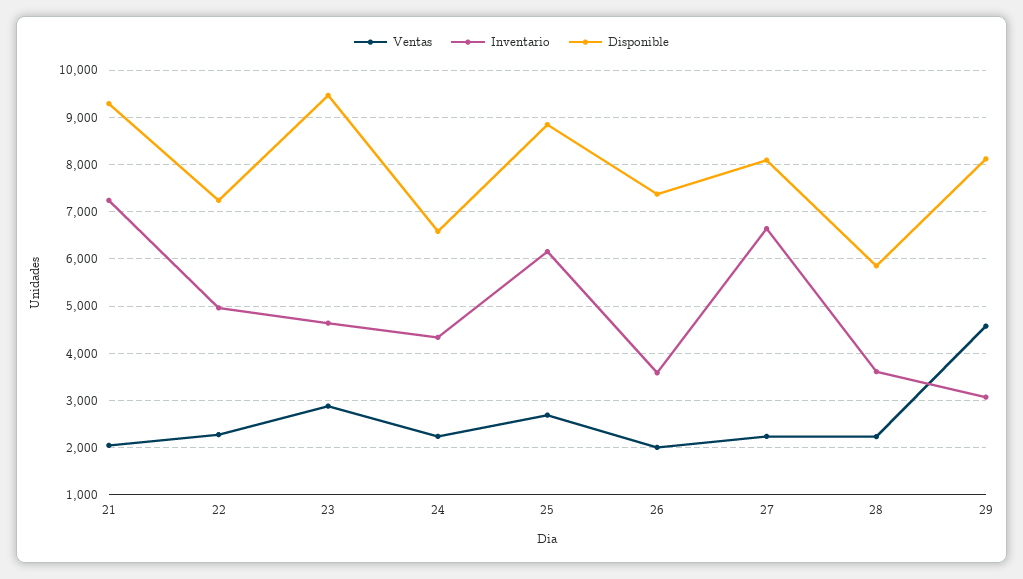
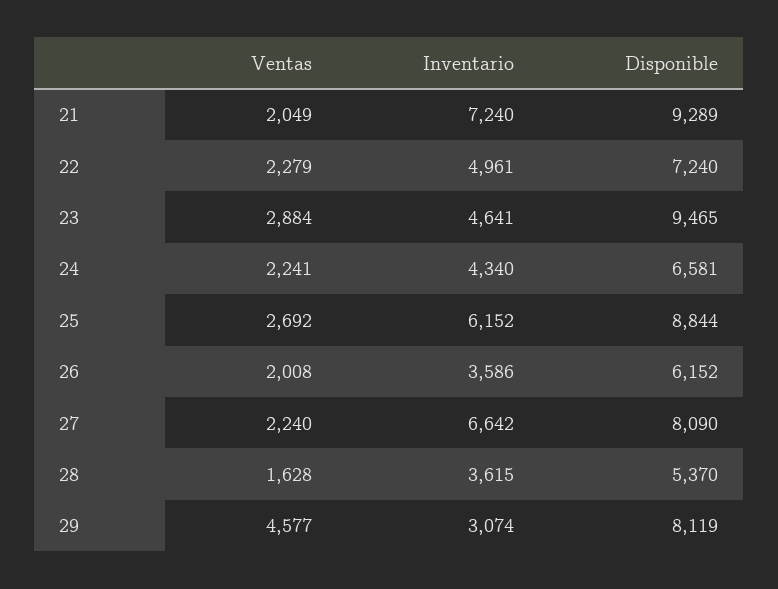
  {
    "Ventas": {
      "21": 2049,
      "22": 2279,
      "23": 2884,
      "24": 2241,
      "25": 2692,
      "26": 2008,
      "27": 2240,
-     "28": 2200,
+     "28": 1628,
      "29": 4577
    },
    "Inventario": {
      "21": 7240,
      "22": 4961,
      "23": 4641,
      "24": 4340,
      "25": 6152,
      "26": 3586,
      "27": 6642,
      "28": 3615,
      "29": 3074
    },
    "Disponible": {
      "21": 9289,
      "22": 7240,
      "23": 9465,
      "24": 6581,
      "25": 8844,
-     "26": 7400,
+     "26": 6152,
      "27": 8090,
-     "28": 5800,
+     "28": 5370,
      "29": 8119
    }
  }

